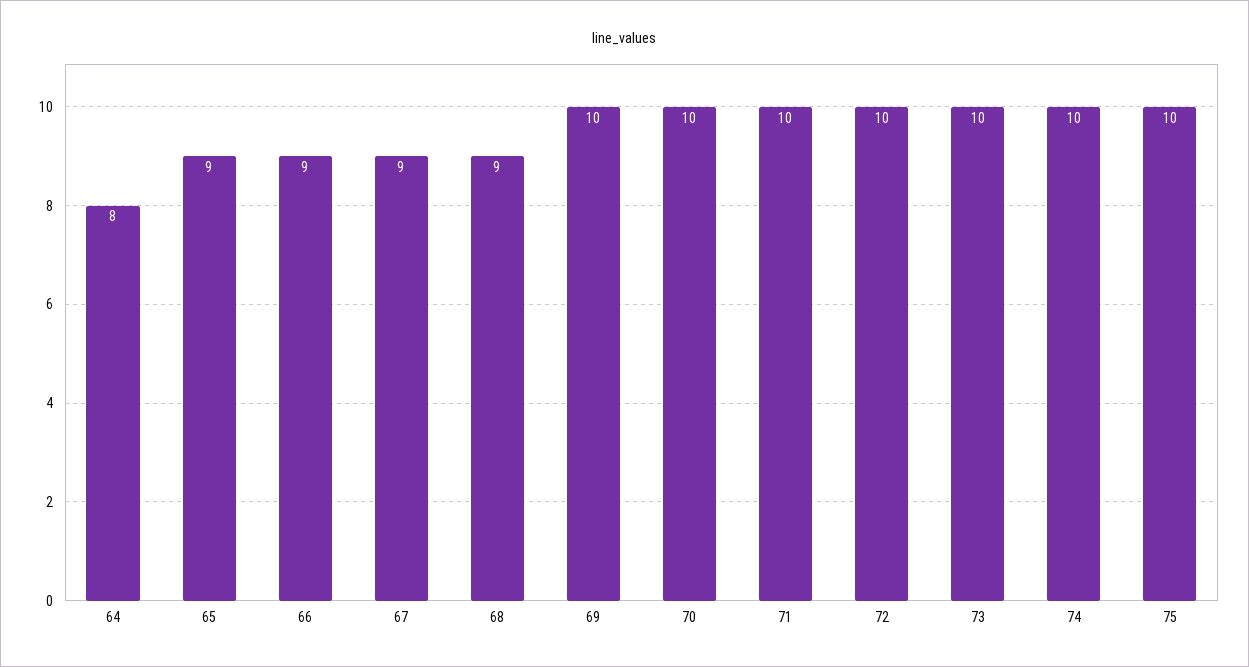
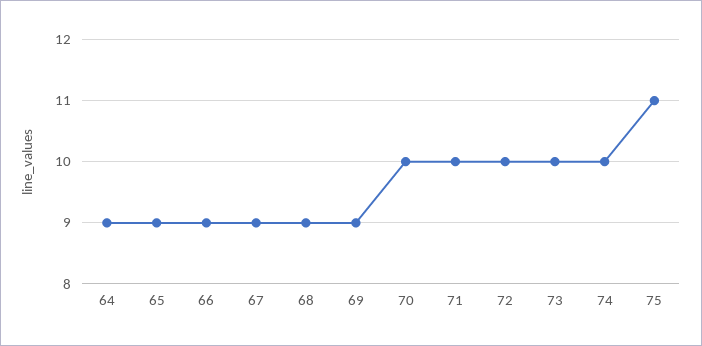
  {
-   "64": 8,
+   "64": 9,
    "65": 9,
    "66": 9,
    "67": 9,
    "68": 9,
-   "69": 10,
+   "69": 9,
    "70": 10,
    "71": 10,
    "72": 10,
    "73": 10,
    "74": 10,
-   "75": 10
+   "75": 11
  }

